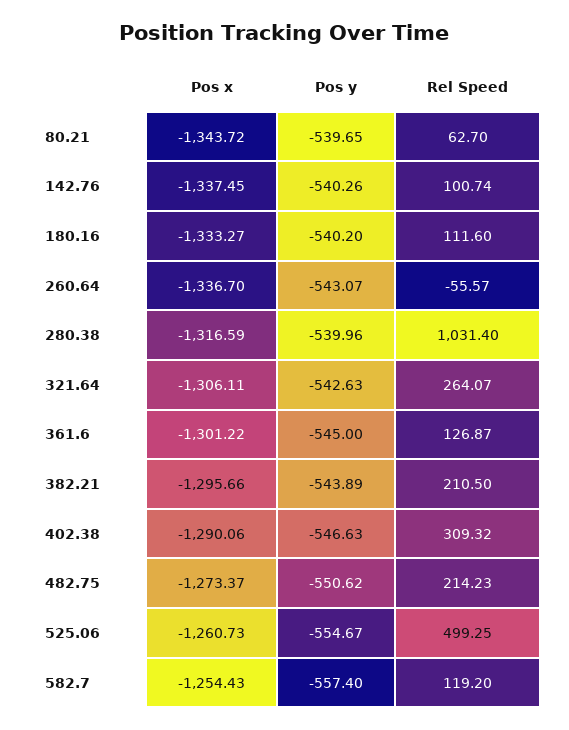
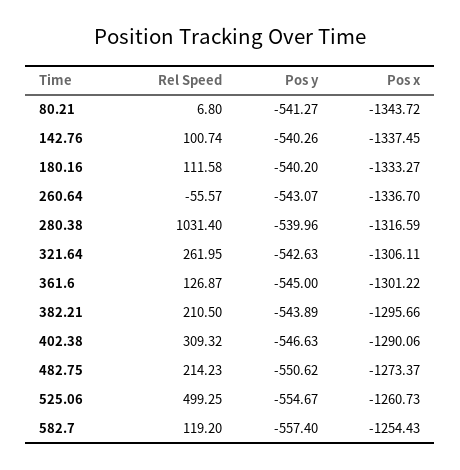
  {
    "Pos x": {
      "80.21": -1343.72,
      "142.76": -1337.45,
      "180.16": -1333.27,
      "260.64": -1336.7,
      "280.38": -1316.59,
      "321.64": -1306.11,
      "361.6": -1301.22,
      "382.21": -1295.66,
      "402.38": -1290.06,
      "482.75": -1273.37,
      "525.06": -1260.73,
      "582.7": -1254.43
    },
    "Pos y": {
-     "80.21": -539.65,
+     "80.21": -541.27,
      "142.76": -540.26,
      "180.16": -540.2,
      "260.64": -543.07,
      "280.38": -539.96,
      "321.64": -542.63,
      "361.6": -545,
      "382.21": -543.89,
      "402.38": -546.63,
      "482.75": -550.62,
      "525.06": -554.67,
      "582.7": -557.4
    },
    "Rel Speed": {
-     "80.21": 62.7,
+     "80.21": 6.8,
      "142.76": 100.74,
-     "180.16": 111.6,
+     "180.16": 111.58,
      "260.64": -55.57,
      "280.38": 1031.4,
-     "321.64": 264.07,
+     "321.64": 261.95,
      "361.6": 126.87,
      "382.21": 210.5,
      "402.38": 309.32,
      "482.75": 214.23,
      "525.06": 499.25,
      "582.7": 119.2
    }
  }

